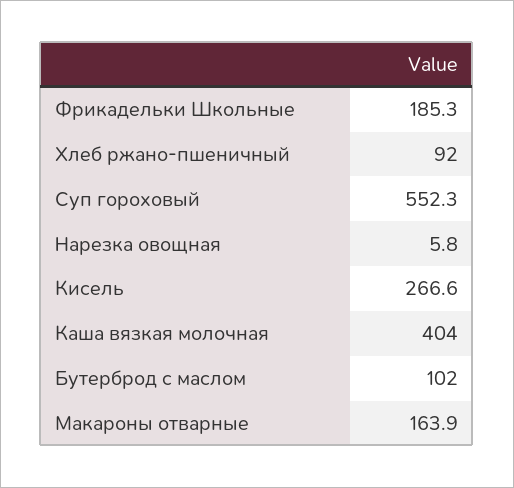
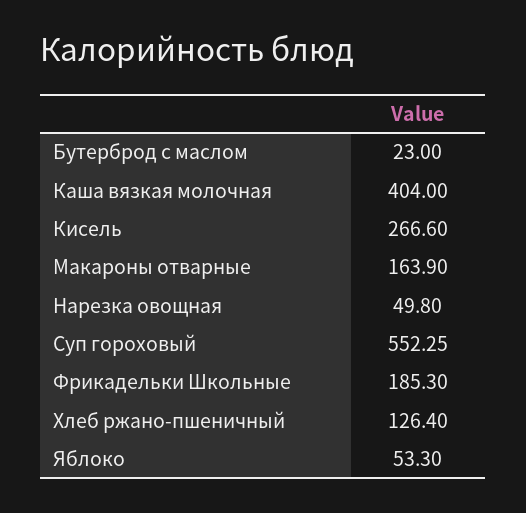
  {
    "Фрикадельки Школьные": 185.3,
-   "Хлеб ржано-пшеничный": 92,
+   "Хлеб ржано-пшеничный": 126.4,
    "Суп гороховый": 552.25,
-   "Нарезка овощная": 5.8,
+   "Нарезка овощная": 49.8,
    "Кисель": 266.6,
    "Каша вязкая молочная": 404,
-   "Бутерброд с маслом": 102,
+   "Бутерброд с маслом": 23,
-   "Макароны отварные": 163.9
+   "Макароны отварные": 163.9,
+   "Яблоко": 53.3
  }

